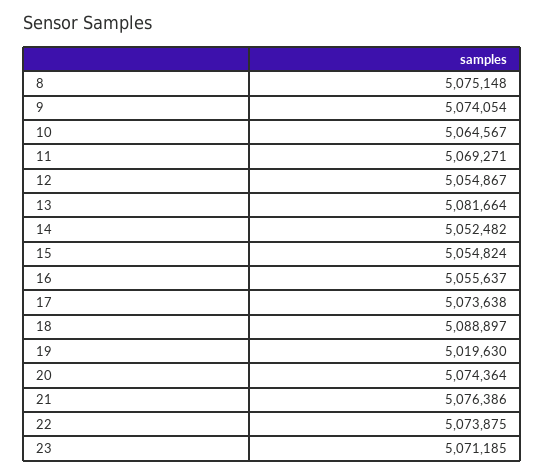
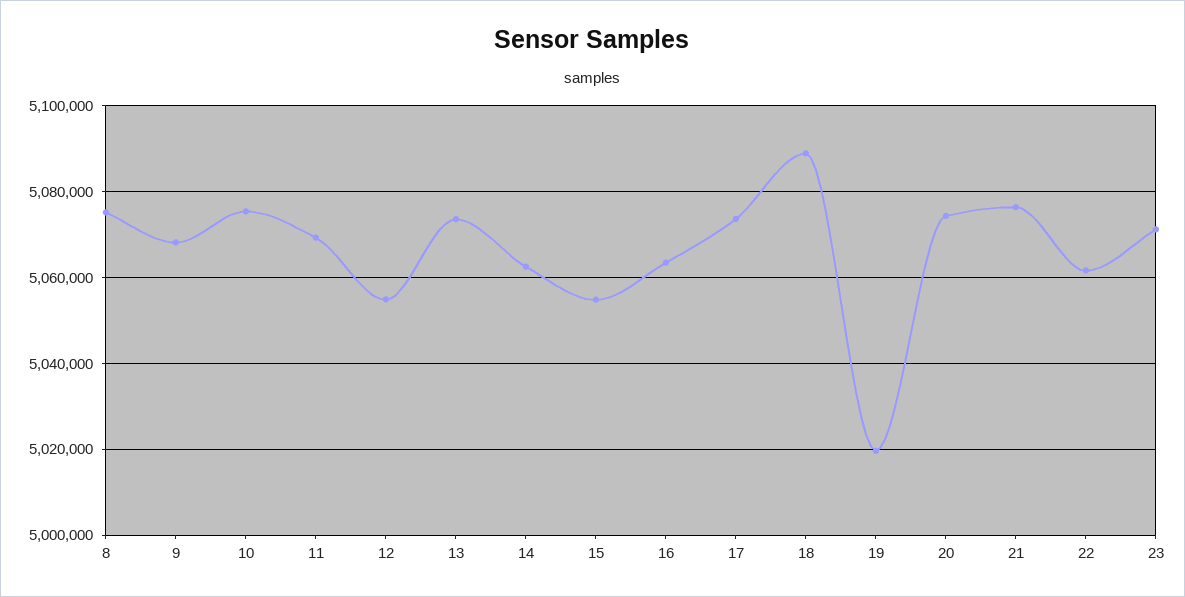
  {
    "8": 5075148,
-   "9": 5074054,
+   "9": 5068000,
-   "10": 5064567,
+   "10": 5076000,
    "11": 5069271,
    "12": 5054867,
-   "13": 5081664,
+   "13": 5074000,
-   "14": 5052482,
+   "14": 5062000,
    "15": 5054824,
-   "16": 5055637,
+   "16": 5064000,
    "17": 5073638,
    "18": 5088897,
    "19": 5019630,
    "20": 5074364,
    "21": 5076386,
-   "22": 5073875,
+   "22": 5062000,
    "23": 5071185
  }

